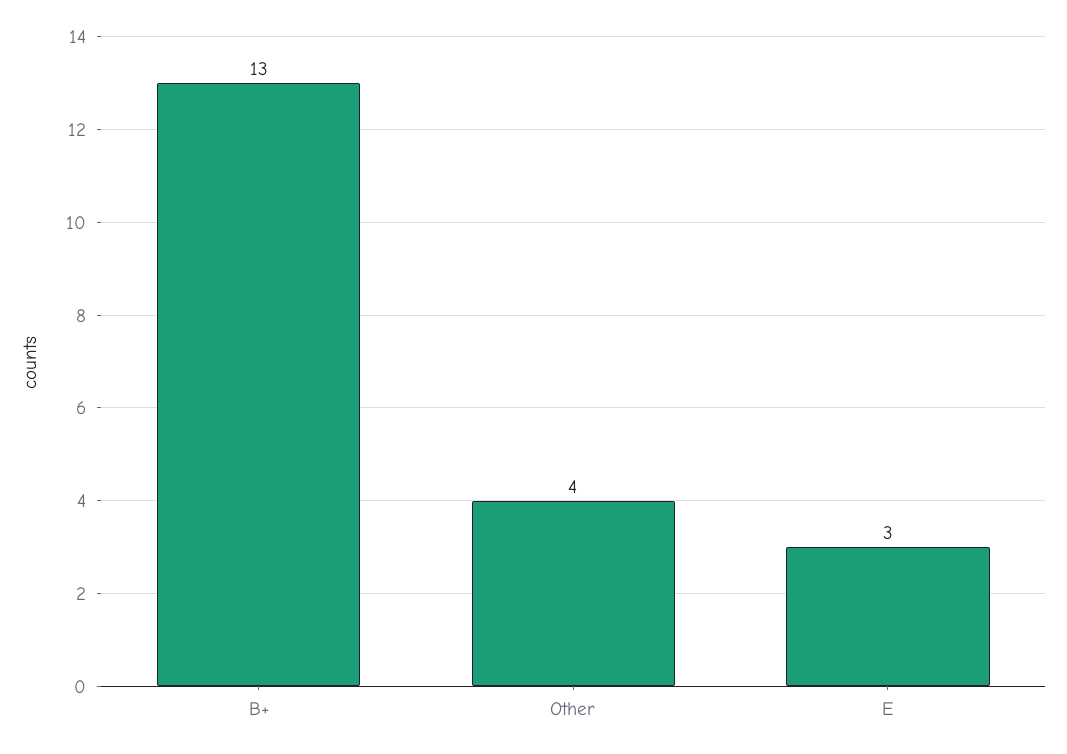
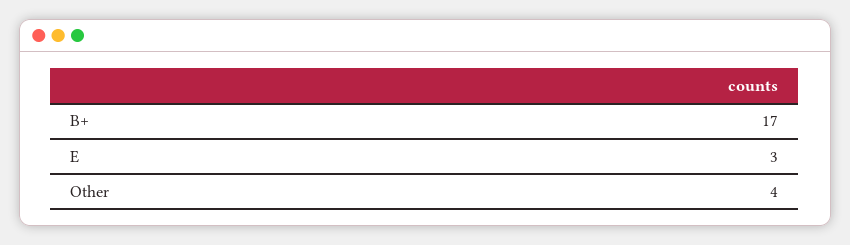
  {
-   "B+": 13,
+   "B+": 17,
    "Other": 4,
    "E": 3
  }

